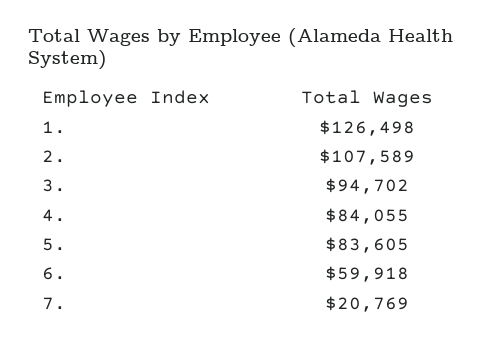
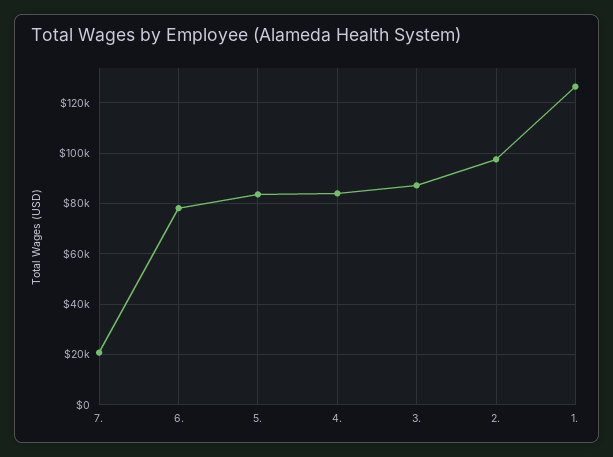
  {
    "1.": 126498,
-   "2.": 107589,
+   "2.": 97500,
-   "3.": 94702,
+   "3.": 87500,
    "4.": 84055,
    "5.": 83605,
-   "6.": 59918,
+   "6.": 77500,
    "7.": 20769
  }

